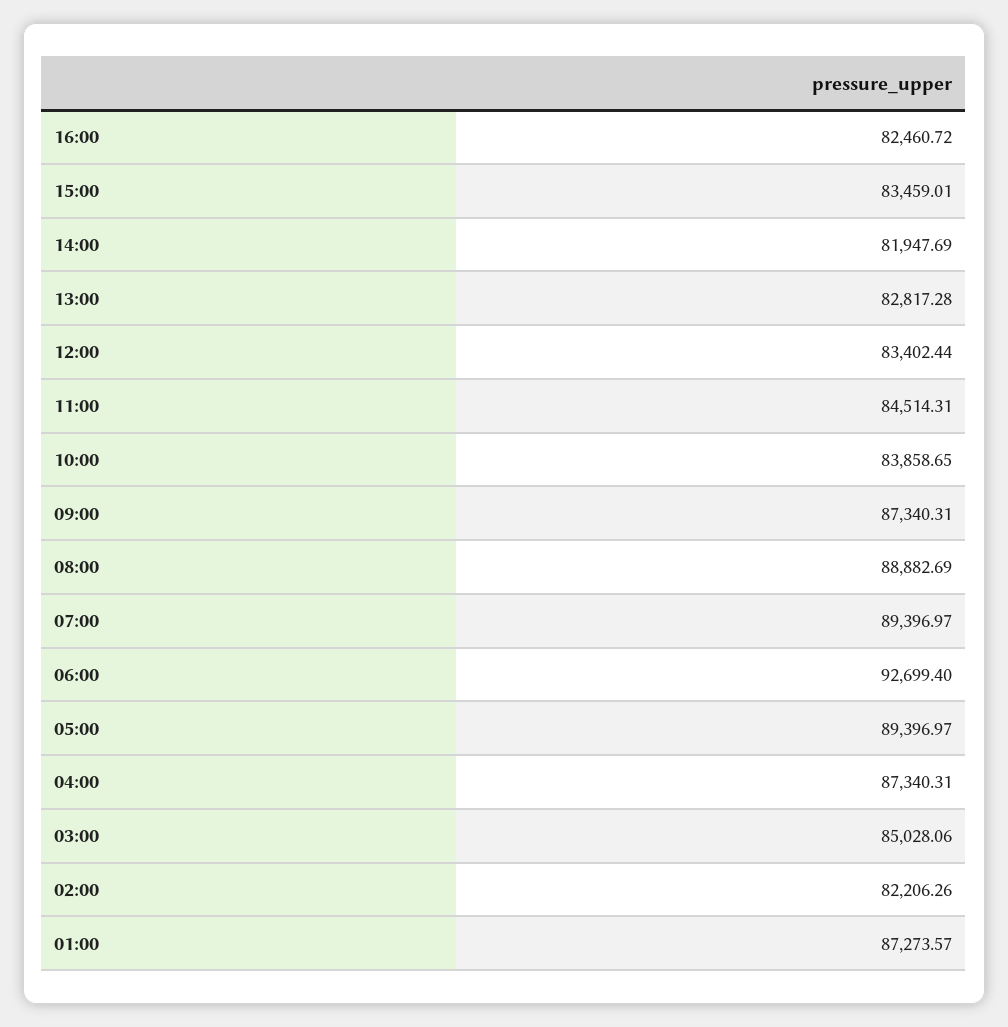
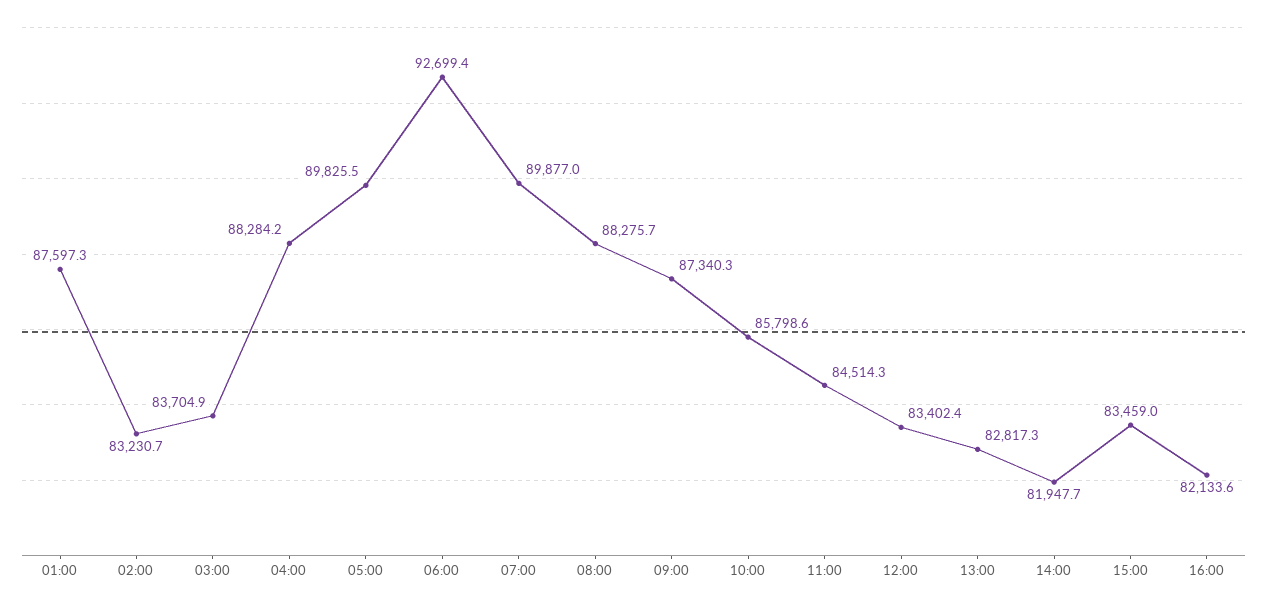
  {
-   "16:00": 82460.72,
+   "16:00": 82133.6,
    "15:00": 83459.01,
    "14:00": 81947.69,
    "13:00": 82817.28,
    "12:00": 83402.44,
    "11:00": 84514.31,
-   "10:00": 83858.65,
+   "10:00": 85798.6,
    "09:00": 87340.31,
-   "08:00": 88882.69,
+   "08:00": 88275.7,
-   "07:00": 89396.97,
+   "07:00": 89877,
    "06:00": 92699.4,
-   "05:00": 89396.97,
+   "05:00": 89825.5,
-   "04:00": 87340.31,
+   "04:00": 88284.2,
-   "03:00": 85028.06,
+   "03:00": 83704.9,
-   "02:00": 82206.26,
+   "02:00": 83230.7,
-   "01:00": 87273.57
+   "01:00": 87597.3
  }

